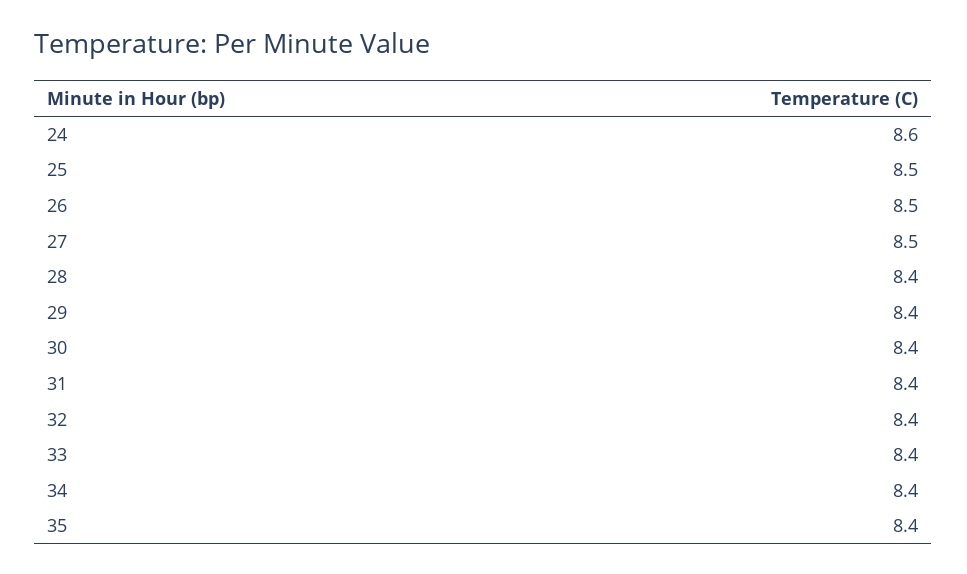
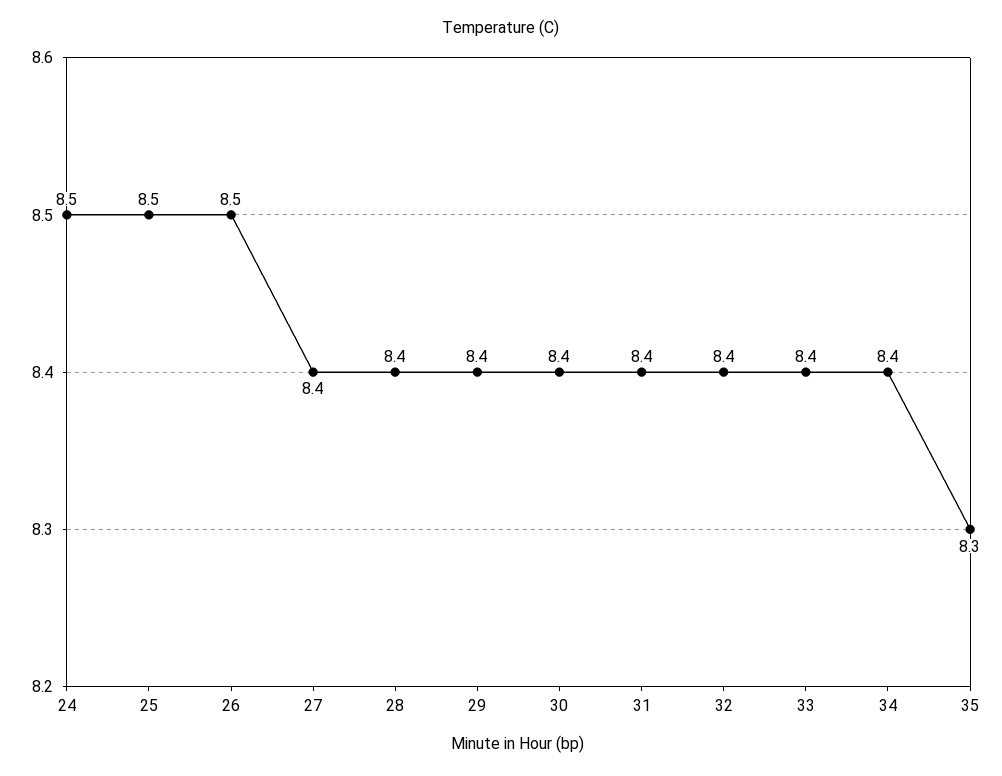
  {
-   "24": 8.6,
+   "24": 8.5,
    "25": 8.5,
    "26": 8.5,
-   "27": 8.5,
+   "27": 8.4,
    "28": 8.4,
    "29": 8.4,
    "30": 8.4,
    "31": 8.4,
    "32": 8.4,
    "33": 8.4,
    "34": 8.4,
-   "35": 8.4
+   "35": 8.3
  }

